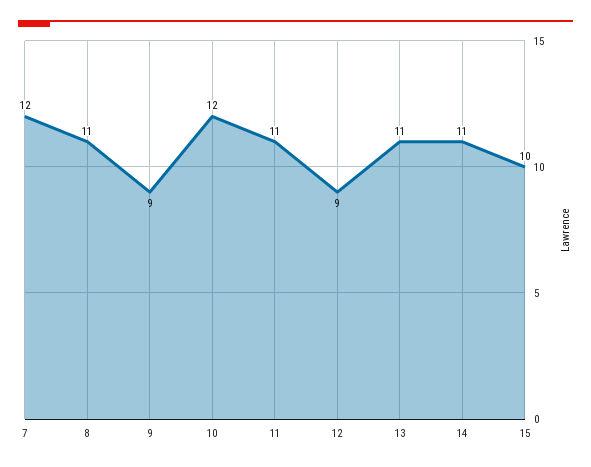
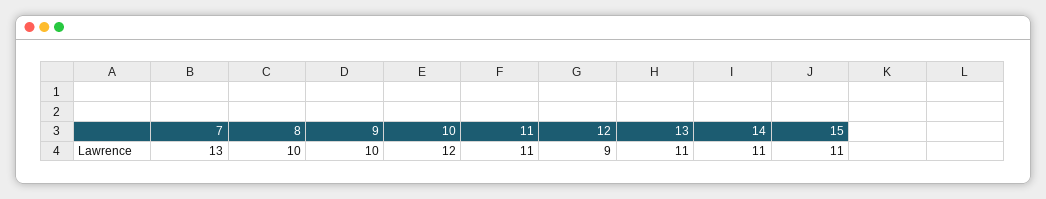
  {
-   "7": 12,
+   "7": 13,
-   "8": 11,
+   "8": 10,
-   "9": 9,
+   "9": 10,
    "10": 12,
    "11": 11,
    "12": 9,
    "13": 11,
    "14": 11,
-   "15": 10
+   "15": 11
  }

